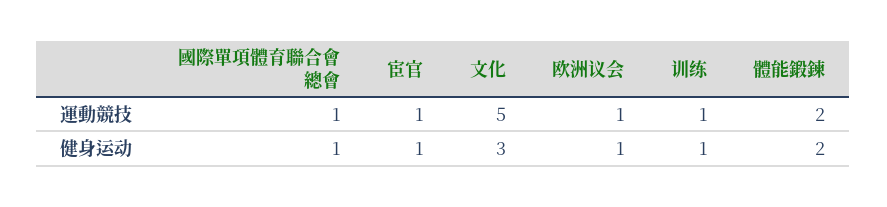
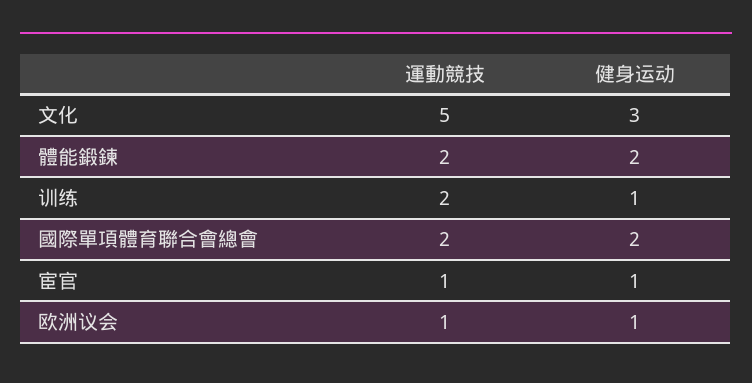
  {
    "國際單項體育聯合會總會": {
-     "運動競技": 1,
+     "運動競技": 2,
-     "健身运动": 1
+     "健身运动": 2
    },
    "宦官": {
      "運動競技": 1,
      "健身运动": 1
    },
    "文化": {
      "運動競技": 5,
      "健身运动": 3
    },
    "欧洲议会": {
      "運動競技": 1,
      "健身运动": 1
    },
    "训练": {
-     "運動競技": 1,
+     "運動競技": 2,
      "健身运动": 1
    },
    "體能鍛鍊": {
      "運動競技": 2,
      "健身运动": 2
    }
  }

